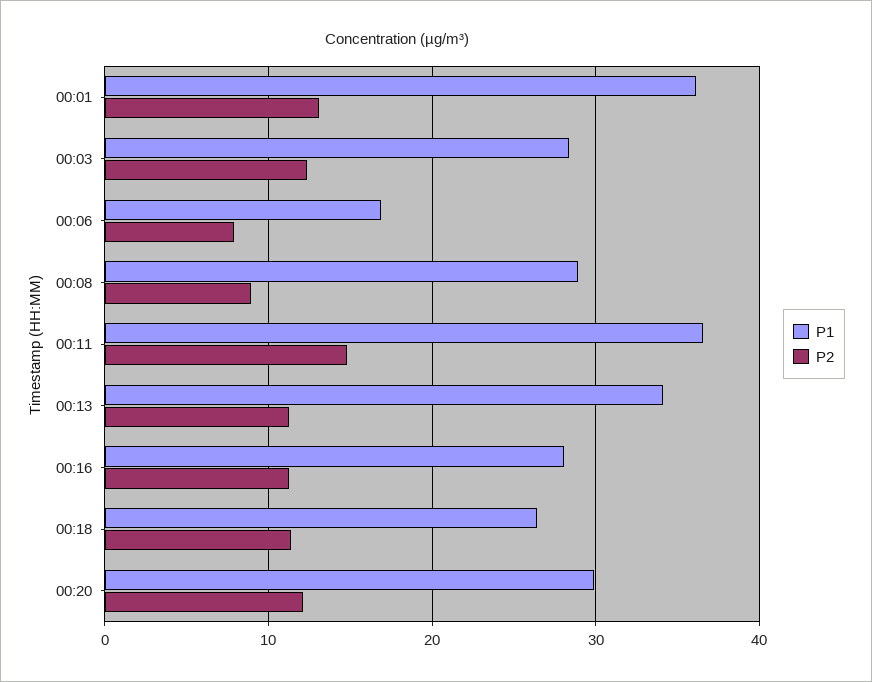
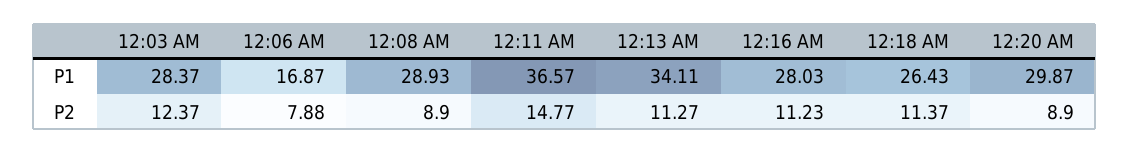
  {
    "P1": {
-     "00:01": 36,
      "00:03": 28.37,
      "00:06": 16.87,
      "00:08": 28.93,
      "00:11": 36.57,
      "00:13": 34.11,
      "00:16": 28.03,
      "00:18": 26.43,
      "00:20": 29.87
    },
    "P2": {
-     "00:01": 13,
      "00:03": 12.37,
      "00:06": 7.88,
      "00:08": 8.9,
      "00:11": 14.77,
      "00:13": 11.27,
      "00:16": 11.23,
      "00:18": 11.37,
-     "00:20": 12
+     "00:20": 8.9
    }
  }

